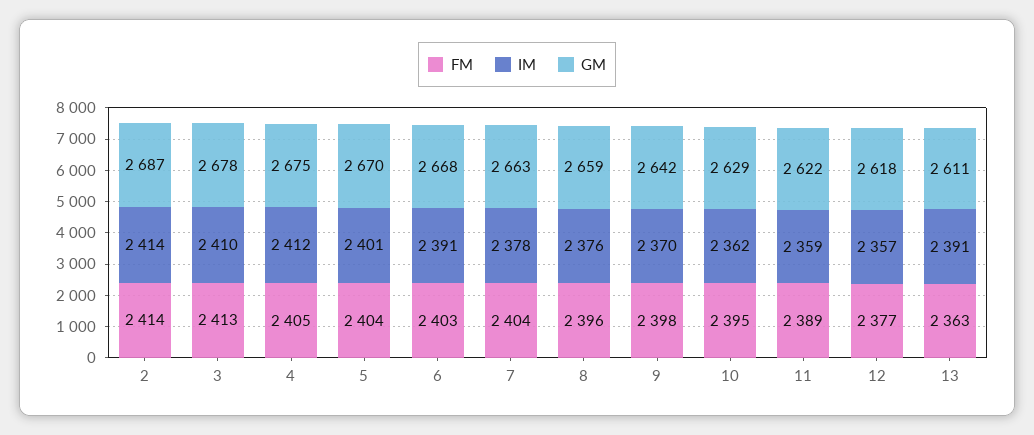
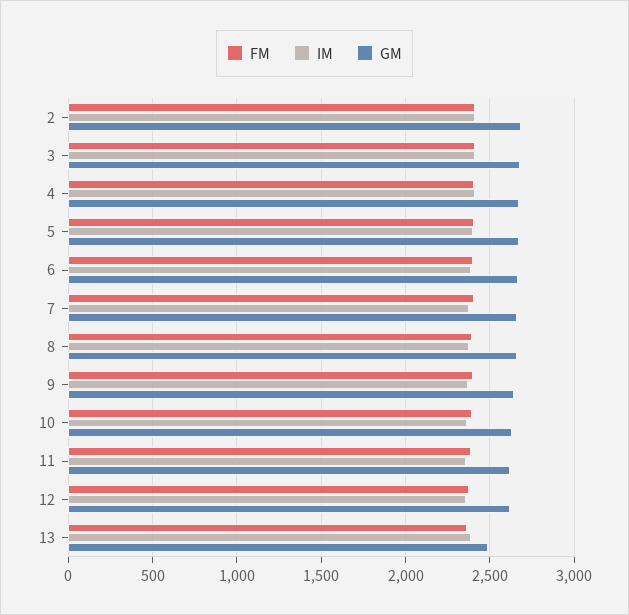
  {
    "FM": {
      "2": 2414,
      "3": 2413,
      "4": 2405,
      "5": 2404,
      "6": 2403,
      "7": 2404,
      "8": 2396,
      "9": 2398,
      "10": 2395,
      "11": 2389,
      "12": 2377,
      "13": 2363
    },
    "IM": {
      "2": 2414,
      "3": 2410,
      "4": 2412,
      "5": 2401,
      "6": 2391,
      "7": 2378,
      "8": 2376,
      "9": 2370,
      "10": 2362,
      "11": 2359,
      "12": 2357,
      "13": 2391
    },
    "GM": {
      "2": 2687,
      "3": 2678,
      "4": 2675,
      "5": 2670,
      "6": 2668,
      "7": 2663,
      "8": 2659,
      "9": 2642,
      "10": 2629,
      "11": 2622,
      "12": 2618,
-     "13": 2611
+     "13": 2500
    }
  }

